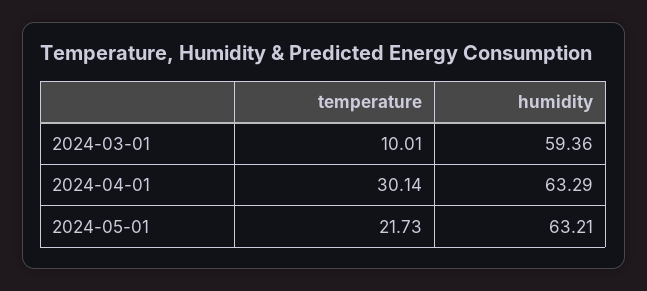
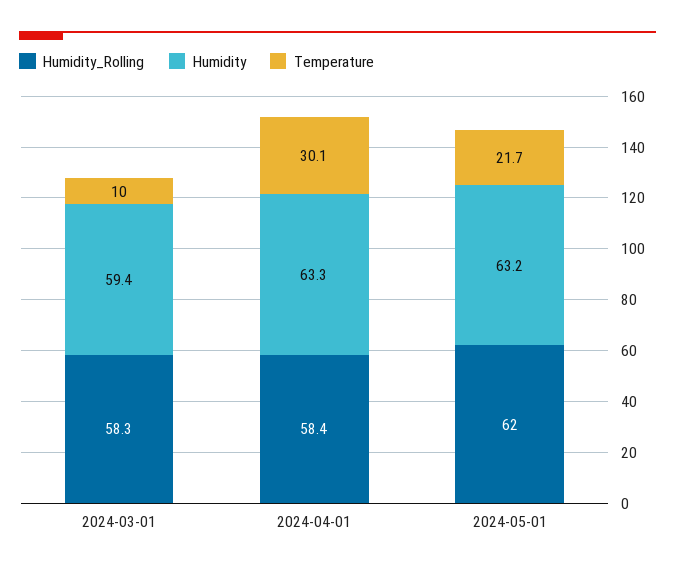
  {
    "temperature": {
      "2024-03-01": 10.01,
      "2024-04-01": 30.14,
      "2024-05-01": 21.73
    },
    "humidity": {
      "2024-03-01": 59.36,
      "2024-04-01": 63.29,
      "2024-05-01": 63.21
-   }
+   },
+   "Humidity_Rolling": {
+     "2024-03-01": 58.3,
+     "2024-04-01": 58.4,
+     "2024-05-01": 62
+   }
  }

